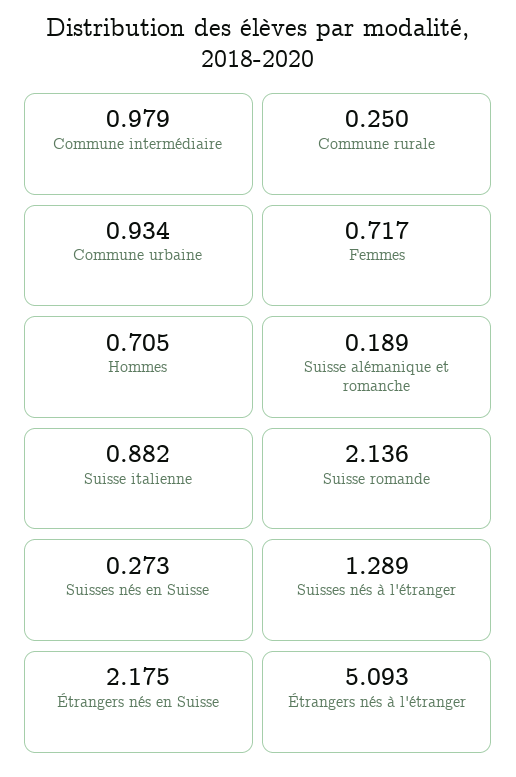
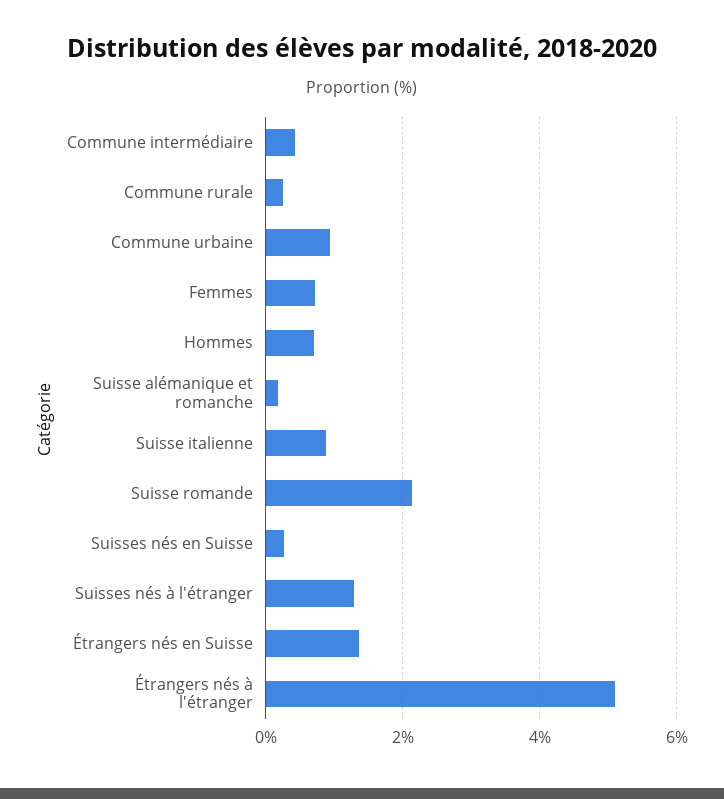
  {
-   "Commune intermédiaire": 0.979,
+   "Commune intermédiaire": 0.4,
    "Commune rurale": 0.25,
    "Commune urbaine": 0.934,
    "Femmes": 0.717,
    "Hommes": 0.705,
    "Suisse alémanique et romanche": 0.189,
    "Suisse italienne": 0.882,
    "Suisse romande": 2.136,
    "Suisses nés en Suisse": 0.273,
    "Suisses nés à l'étranger": 1.289,
-   "Étrangers nés en Suisse": 2.175,
+   "Étrangers nés en Suisse": 1.4,
    "Étrangers nés à l'étranger": 5.093
  }

